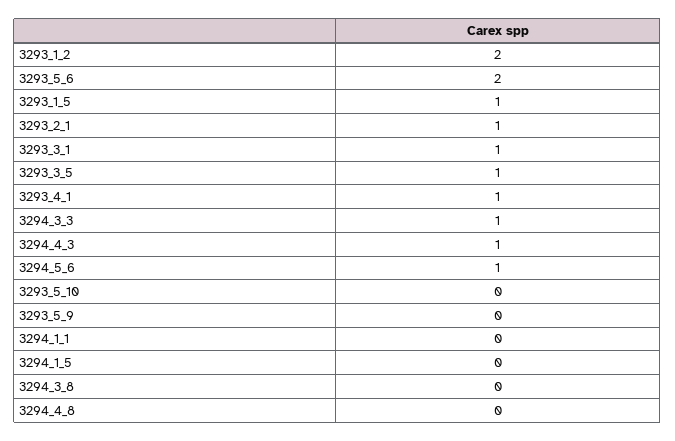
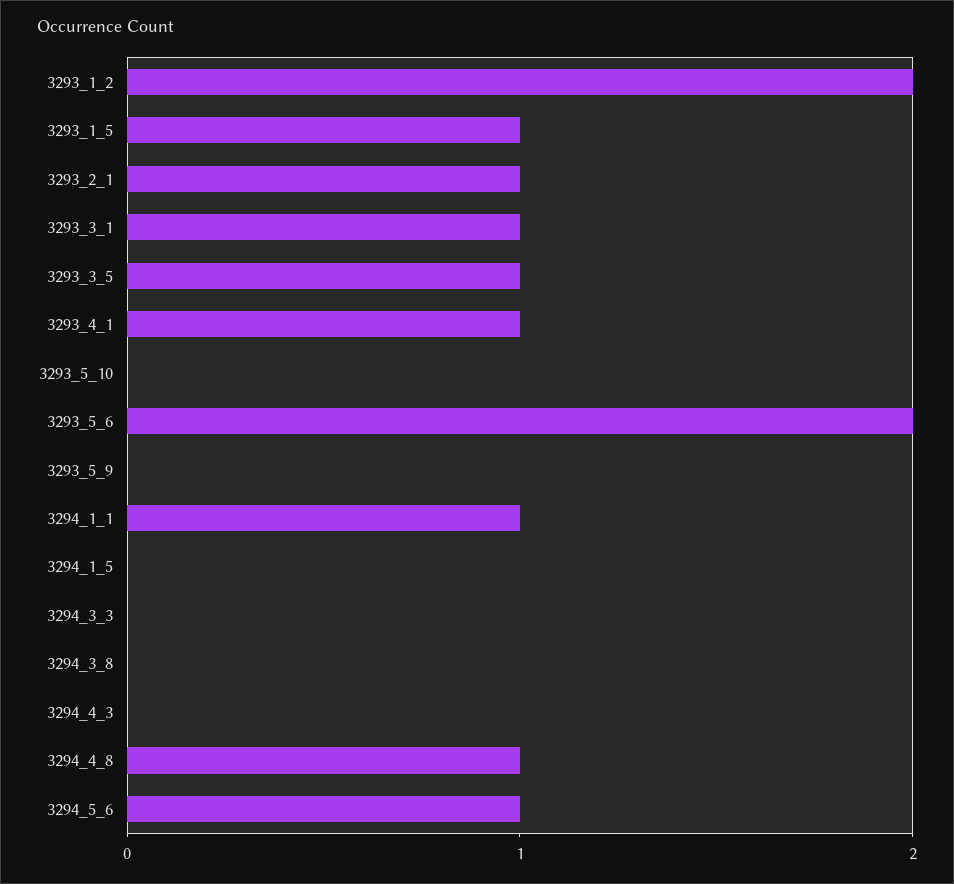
  {
    "3293_1_2": 2,
    "3293_5_6": 2,
    "3293_1_5": 1,
    "3293_2_1": 1,
    "3293_3_1": 1,
    "3293_3_5": 1,
    "3293_4_1": 1,
-   "3294_3_3": 1,
+   "3294_3_3": 0,
-   "3294_4_3": 1,
+   "3294_4_3": 0,
    "3294_5_6": 1,
    "3293_5_10": 0,
    "3293_5_9": 0,
-   "3294_1_1": 0,
+   "3294_1_1": 1,
    "3294_1_5": 0,
    "3294_3_8": 0,
-   "3294_4_8": 0
+   "3294_4_8": 1
  }

